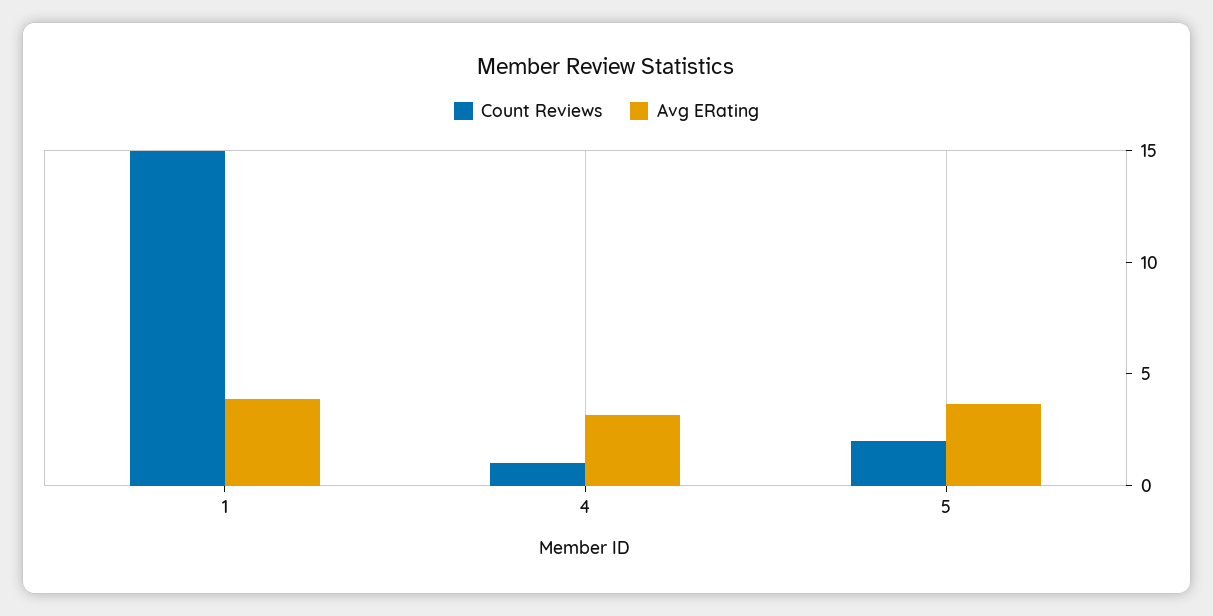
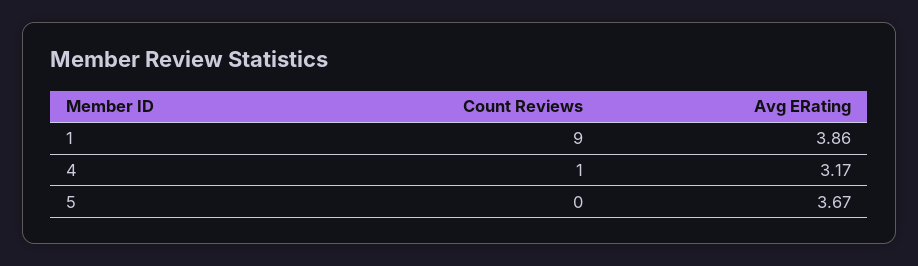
  {
    "Count Reviews": {
-     "1": 15,
+     "1": 9,
      "4": 1,
-     "5": 2
+     "5": 0
    },
    "Avg ERating": {
      "1": 3.86,
      "4": 3.17,
      "5": 3.67
    }
  }

